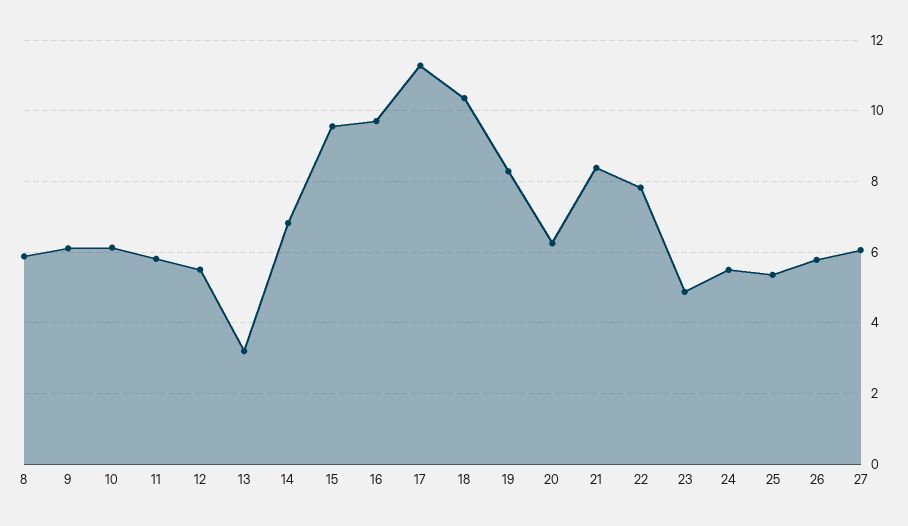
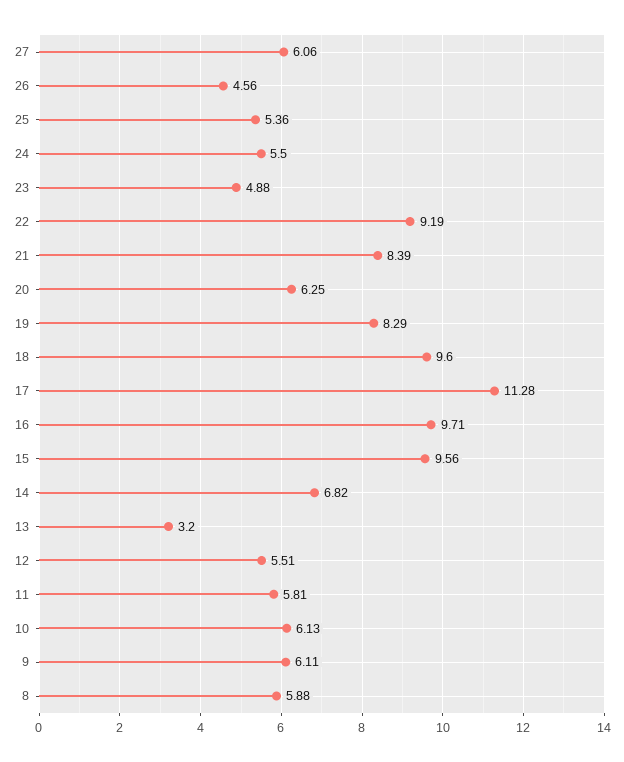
  {
    "8": 5.88,
    "9": 6.11,
    "10": 6.13,
    "11": 5.81,
    "12": 5.51,
    "13": 3.2,
    "14": 6.82,
    "15": 9.56,
    "16": 9.71,
    "17": 11.28,
-   "18": 10.4,
+   "18": 9.6,
    "19": 8.29,
    "20": 6.25,
    "21": 8.39,
-   "22": 7.8,
+   "22": 9.19,
    "23": 4.88,
    "24": 5.5,
    "25": 5.36,
-   "26": 5.8,
+   "26": 4.56,
    "27": 6.06
  }

